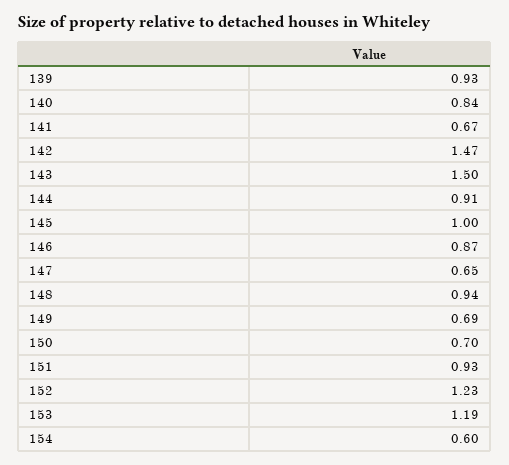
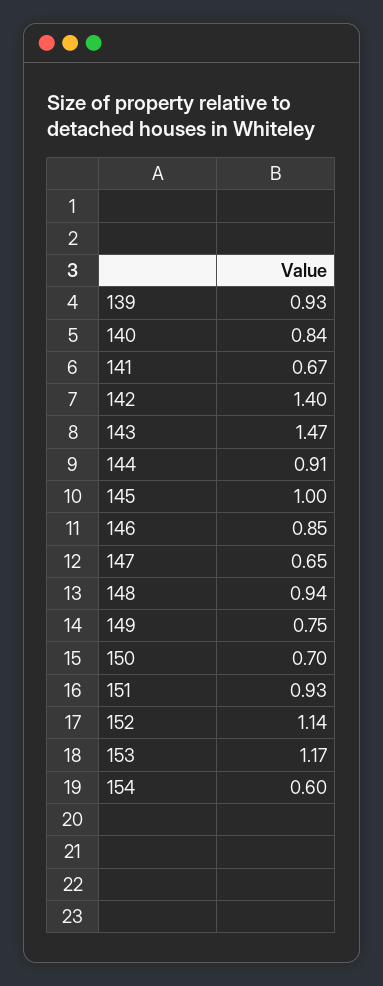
  {
    "139": 0.93,
    "140": 0.84,
    "141": 0.67,
-   "142": 1.47,
+   "142": 1.4,
-   "143": 1.5,
+   "143": 1.47,
    "144": 0.91,
    "145": 1,
-   "146": 0.87,
+   "146": 0.85,
    "147": 0.65,
    "148": 0.94,
-   "149": 0.69,
+   "149": 0.75,
    "150": 0.7,
    "151": 0.93,
-   "152": 1.23,
+   "152": 1.14,
-   "153": 1.19,
+   "153": 1.17,
    "154": 0.6
  }

